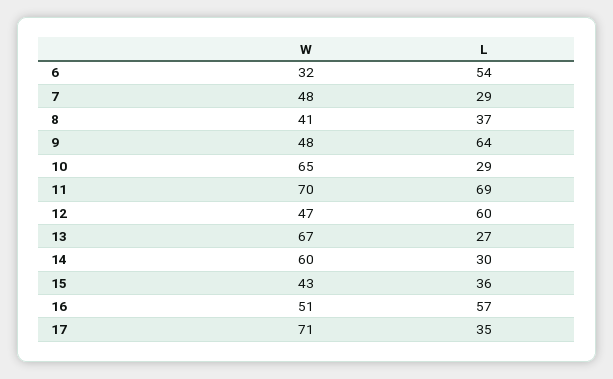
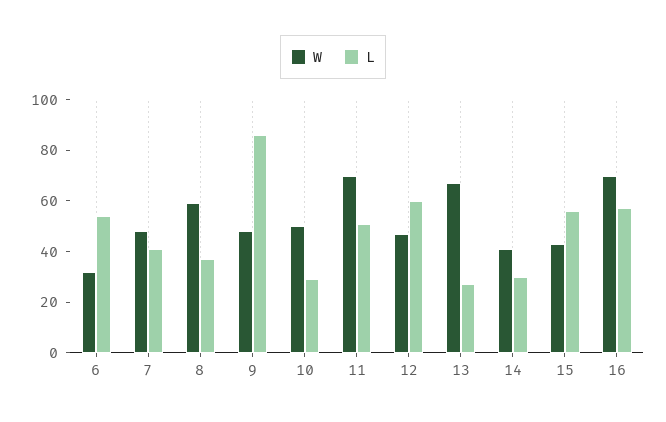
  {
    "W": {
      "6": 32,
      "7": 48,
-     "8": 41,
+     "8": 60,
      "9": 48,
-     "10": 65,
+     "10": 50,
      "11": 70,
      "12": 47,
      "13": 67,
-     "14": 60,
+     "14": 40,
      "15": 43,
-     "16": 51,
+     "16": 70
-     "17": 71
    },
    "L": {
      "6": 54,
-     "7": 29,
+     "7": 40,
      "8": 37,
-     "9": 64,
+     "9": 85,
      "10": 29,
-     "11": 69,
+     "11": 50,
      "12": 60,
      "13": 27,
      "14": 30,
-     "15": 36,
+     "15": 55,
-     "16": 57,
+     "16": 57
-     "17": 35
    }
  }

